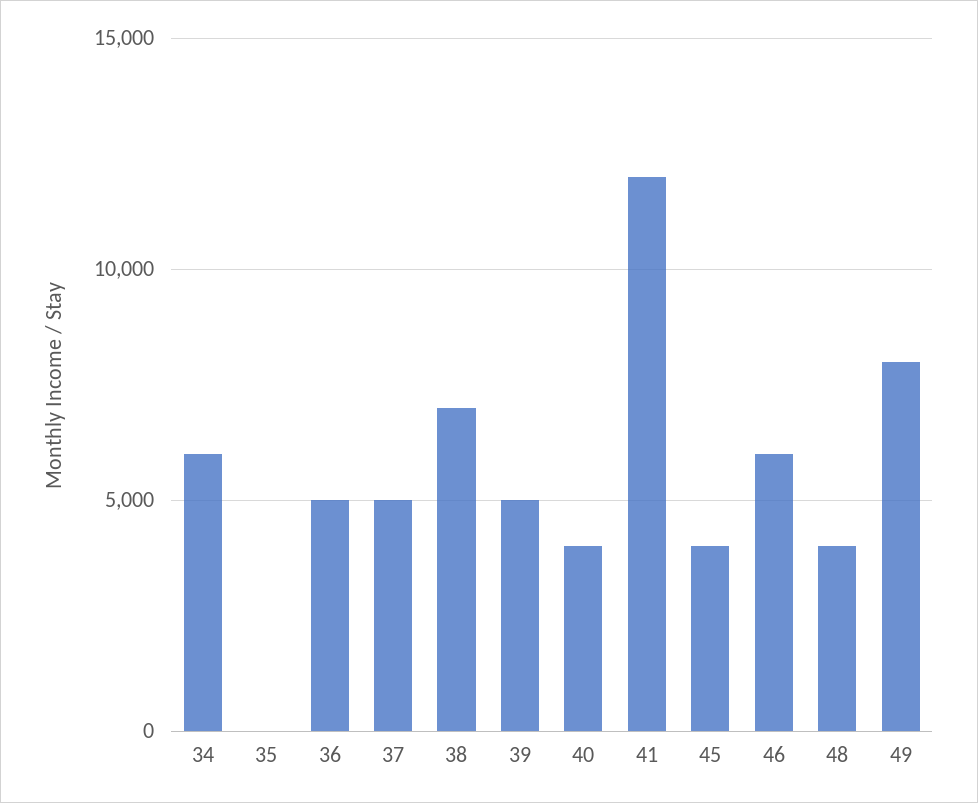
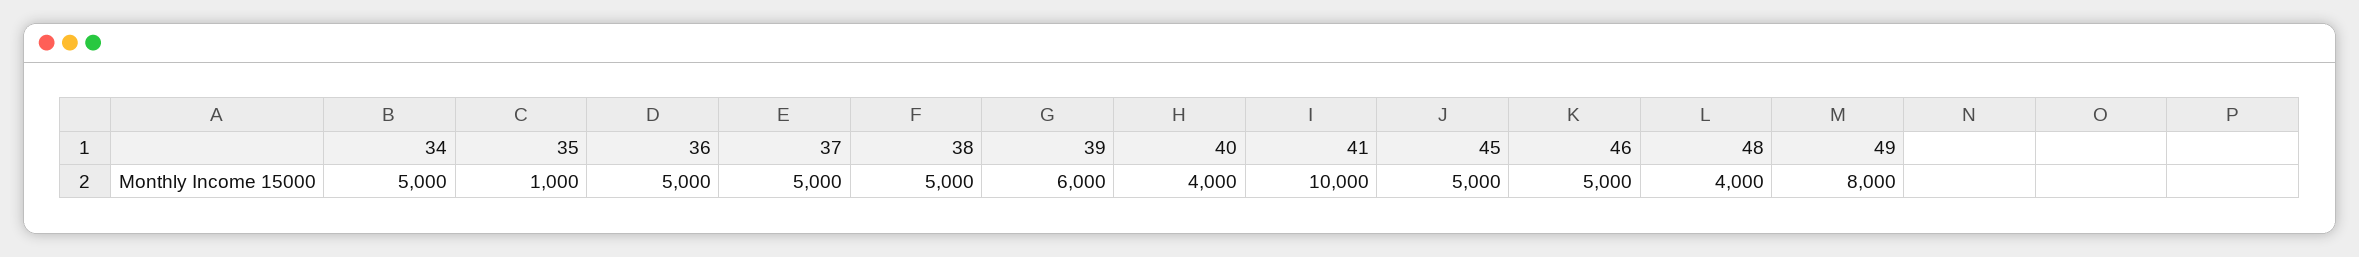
  {
-   "34": 6000,
+   "34": 5000,
-   "35": 0,
+   "35": 1000,
    "36": 5000,
    "37": 5000,
-   "38": 7000,
+   "38": 5000,
-   "39": 5000,
+   "39": 6000,
    "40": 4000,
-   "41": 12000,
+   "41": 10000,
-   "45": 4000,
+   "45": 5000,
-   "46": 6000,
+   "46": 5000,
    "48": 4000,
    "49": 8000
  }

